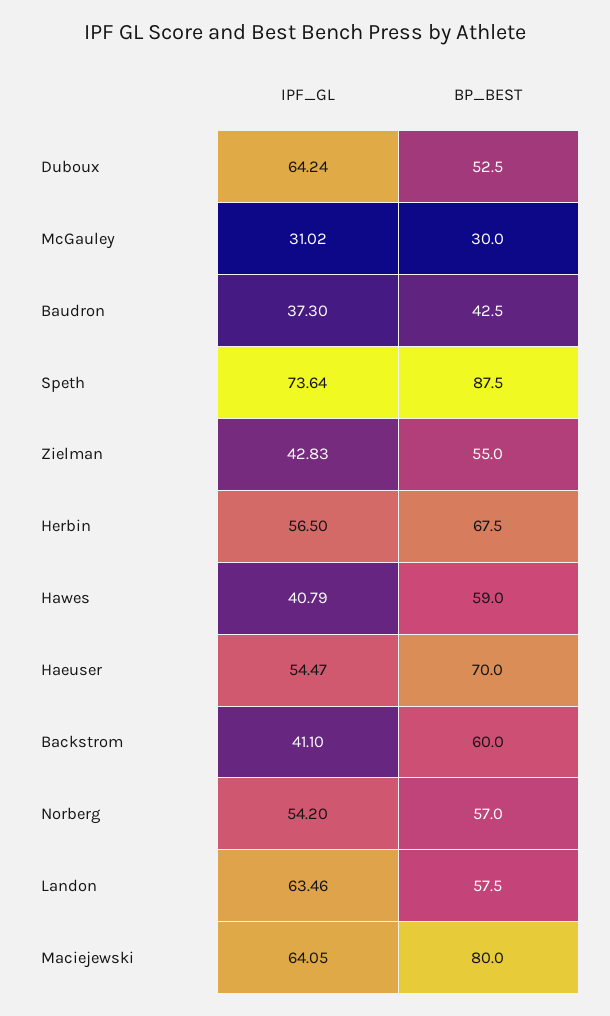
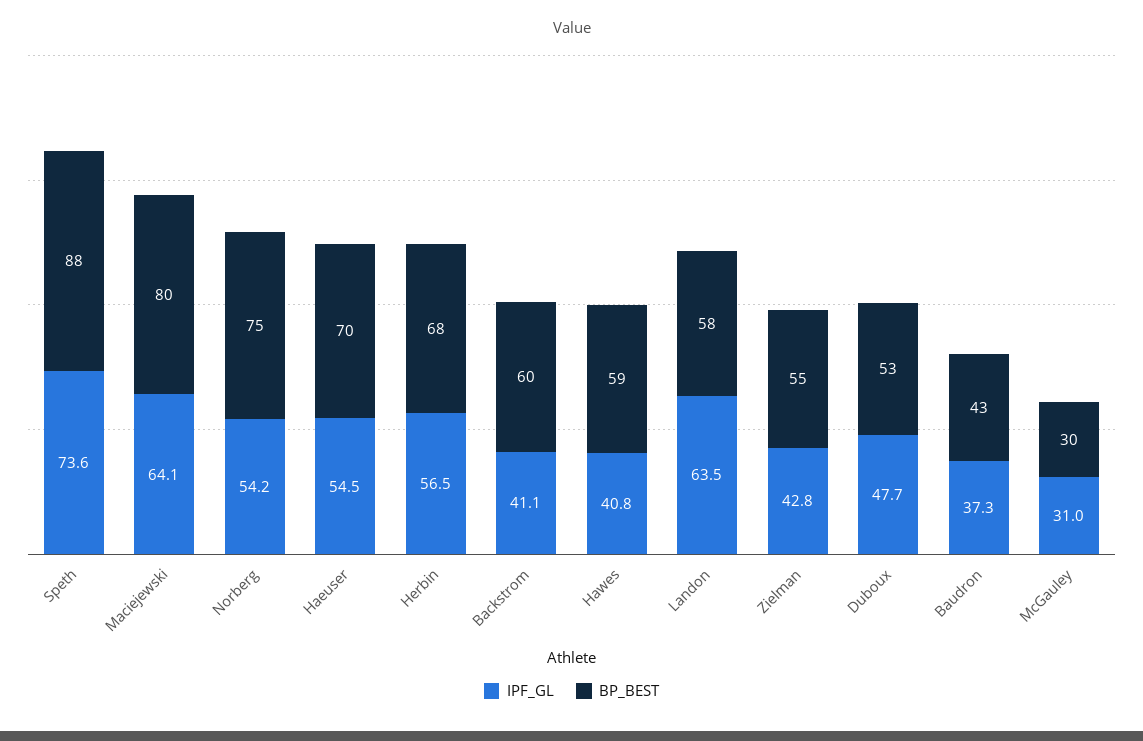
  {
    "IPF_GL": {
-     "Duboux": 64.24,
+     "Duboux": 47.7,
      "McGauley": 31.02,
      "Baudron": 37.3,
      "Speth": 73.64,
      "Zielman": 42.83,
      "Herbin": 56.5,
      "Hawes": 40.79,
      "Haeuser": 54.47,
      "Backstrom": 41.1,
      "Norberg": 54.2,
      "Landon": 63.46,
      "Maciejewski": 64.05
    },
    "BP_BEST": {
      "Duboux": 52.5,
      "McGauley": 30,
      "Baudron": 42.5,
      "Speth": 87.5,
      "Zielman": 55,
      "Herbin": 67.5,
      "Hawes": 59,
      "Haeuser": 70,
      "Backstrom": 60,
-     "Norberg": 57,
+     "Norberg": 75,
      "Landon": 57.5,
      "Maciejewski": 80
    }
  }

